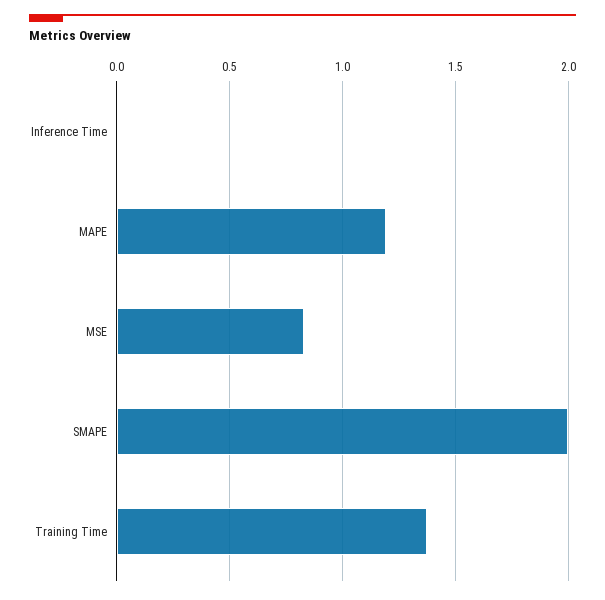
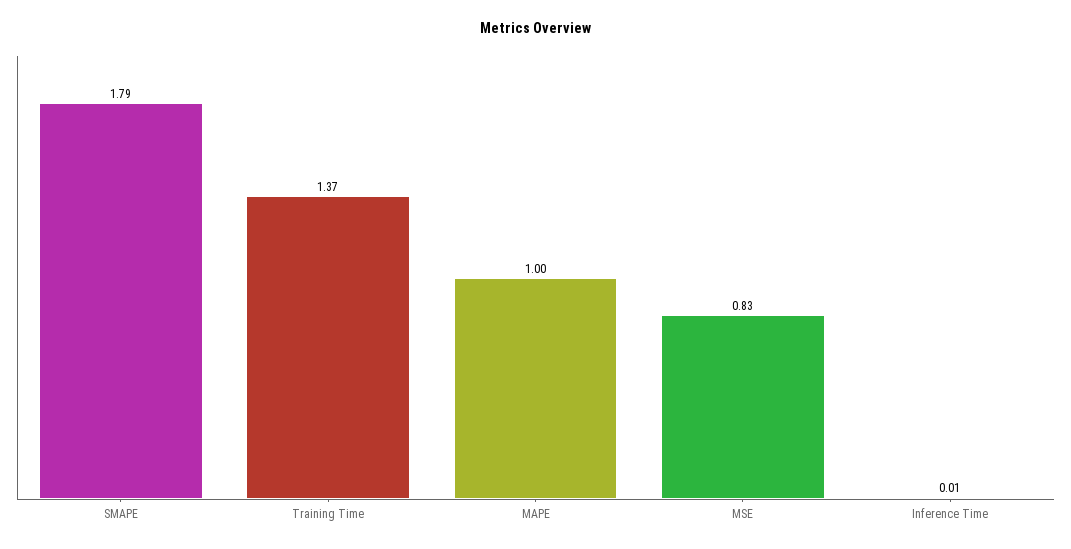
  {
    "Inference Time": 0.01,
-   "MAPE": 1.2,
+   "MAPE": 1,
    "MSE": 0.83,
-   "SMAPE": 2,
+   "SMAPE": 1.79,
    "Training Time": 1.37
  }

